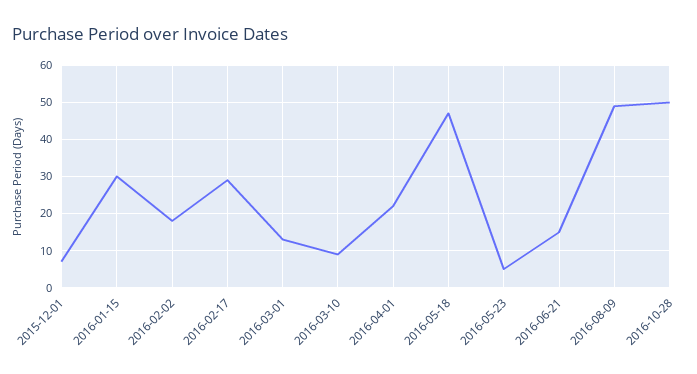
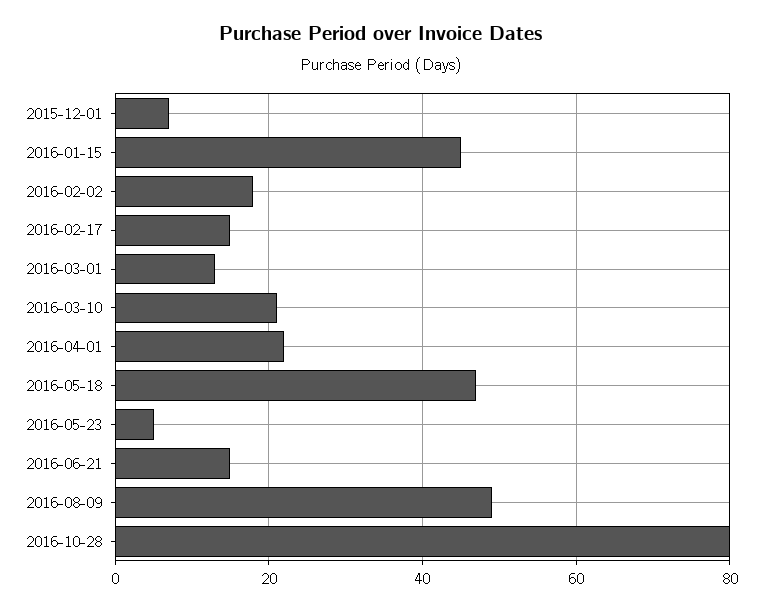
  {
    "2015-12-01": 5,
-   "2016-01-15": 30,
+   "2016-01-15": 45,
    "2016-02-02": 20,
-   "2016-02-17": 30,
+   "2016-02-17": 15,
    "2016-03-01": 15,
-   "2016-03-10": 10,
+   "2016-03-10": 20,
    "2016-04-01": 20,
    "2016-05-18": 45,
    "2016-05-23": 5,
    "2016-06-21": 15,
    "2016-08-09": 50,
-   "2016-10-28": 50
+   "2016-10-28": 80
  }

